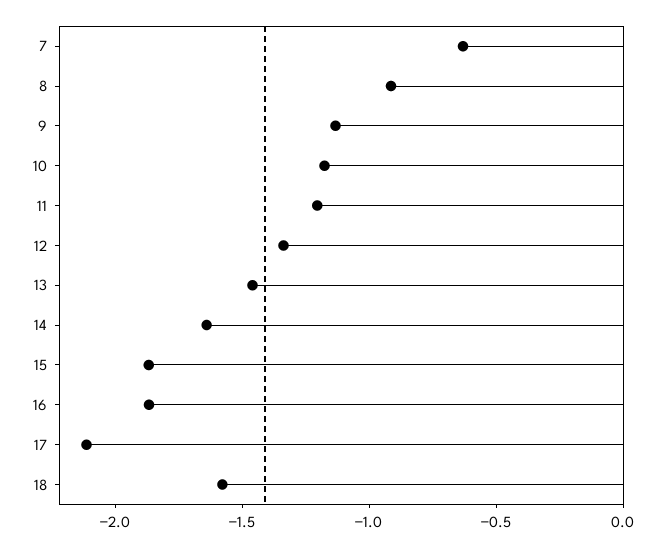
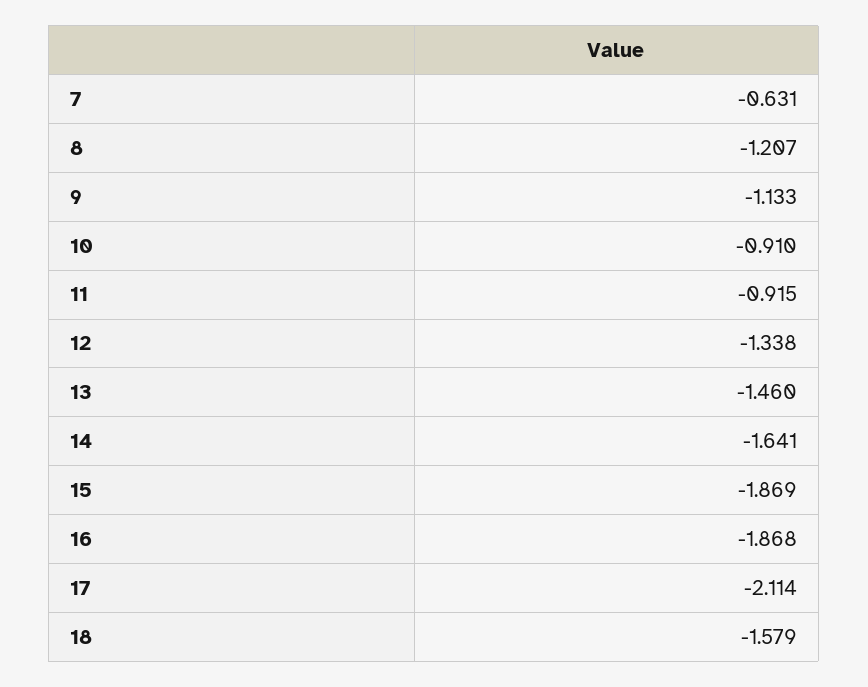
  {
    "7": -0.631,
-   "8": -0.9,
+   "8": -1.207,
    "9": -1.133,
-   "10": -1.2,
+   "10": -0.91,
-   "11": -1.2,
+   "11": -0.915,
    "12": -1.338,
    "13": -1.46,
    "14": -1.641,
    "15": -1.869,
    "16": -1.868,
    "17": -2.114,
    "18": -1.579
  }

